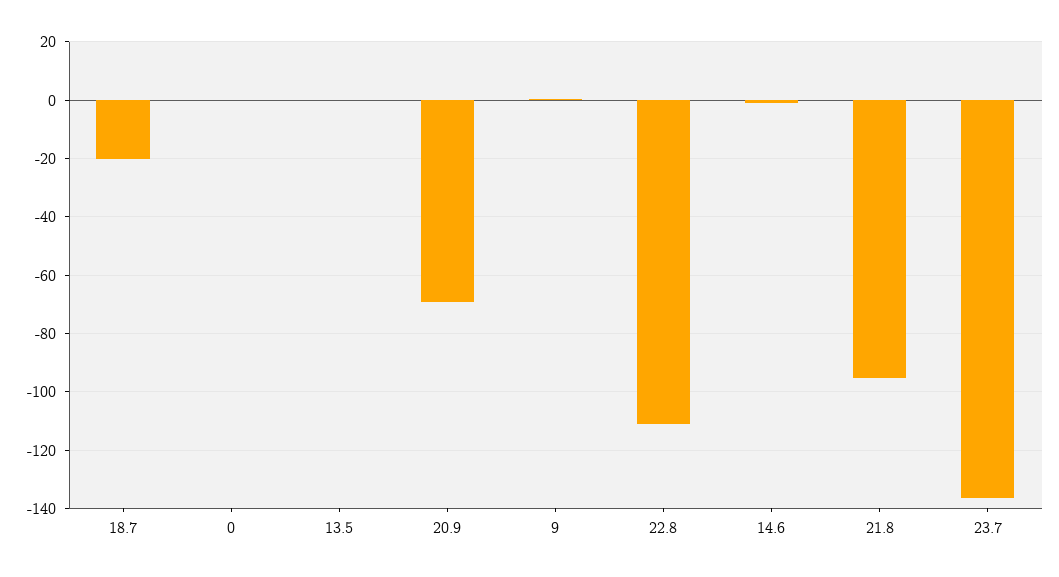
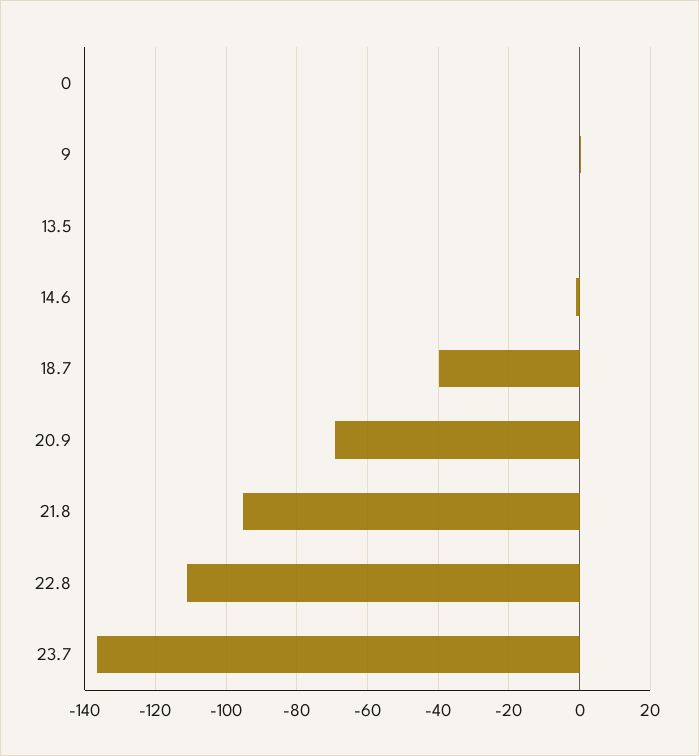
  {
-   "18.7": -20,
+   "18.7": -40,
    "0": 0,
    "13.5": 0,
    "20.9": -70,
    "9": 0,
    "22.8": -112,
    "14.6": -2,
    "21.8": -96,
    "23.7": -136
  }

